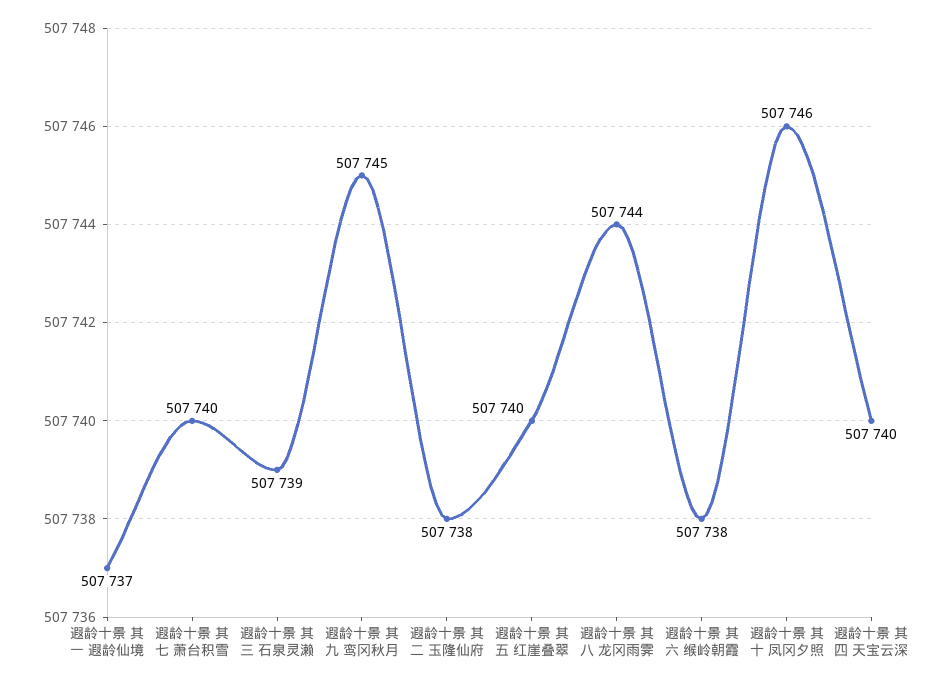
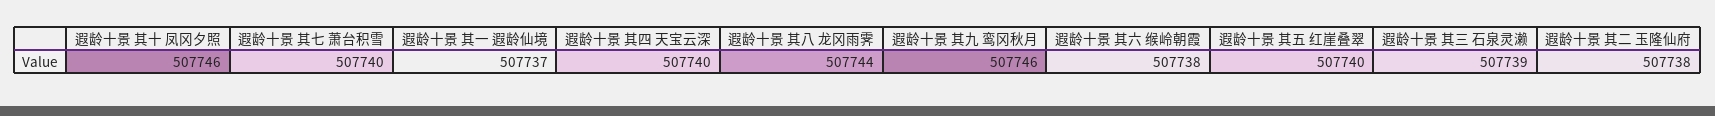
  {
    "遐龄十景 其一 遐龄仙境": 507737,
    "遐龄十景 其七 萧台积雪": 507740,
    "遐龄十景 其三 石泉灵濑": 507739,
-   "遐龄十景 其九 鸾冈秋月": 507745,
+   "遐龄十景 其九 鸾冈秋月": 507746,
    "遐龄十景 其二 玉隆仙府": 507738,
    "遐龄十景 其五 红崖叠翠": 507740,
    "遐龄十景 其八 龙冈雨霁": 507744,
    "遐龄十景 其六 缑岭朝霞": 507738,
    "遐龄十景 其十 凤冈夕照": 507746,
    "遐龄十景 其四 天宝云深": 507740
  }

